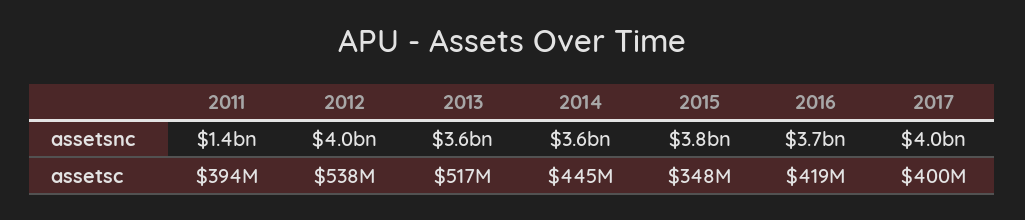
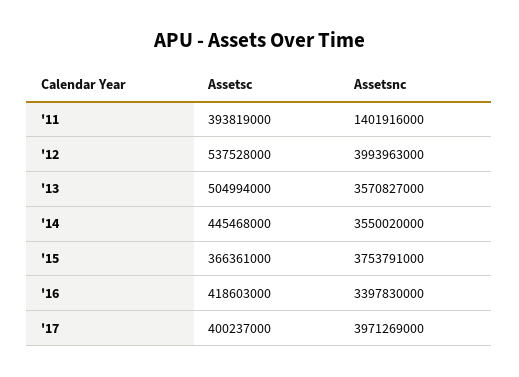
  {
    "2011": {
      "assetsnc": 1401916000,
      "assetsc": 393819000
    },
    "2012": {
      "assetsnc": 3993963000,
      "assetsc": 537528000
    },
    "2013": {
      "assetsnc": 3570827000,
-     "assetsc": 517000000
+     "assetsc": 504994000
    },
    "2014": {
      "assetsnc": 3550020000,
      "assetsc": 445468000
    },
    "2015": {
      "assetsnc": 3753791000,
-     "assetsc": 348000000
+     "assetsc": 366361000
    },
    "2016": {
-     "assetsnc": 3700000000,
+     "assetsnc": 3397830000,
      "assetsc": 418603000
    },
    "2017": {
      "assetsnc": 3971269000,
      "assetsc": 400237000
    }
  }

